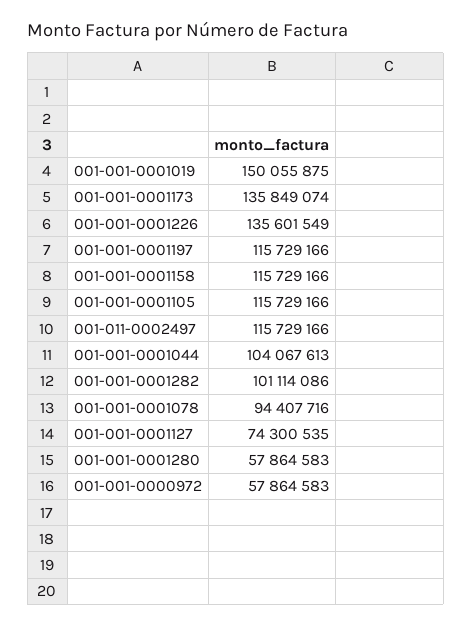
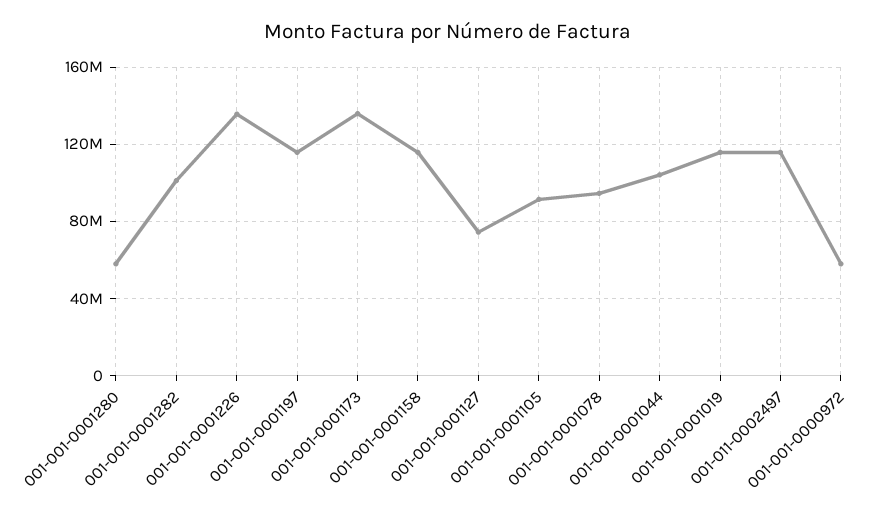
  {
-   "001-001-0001019": 150055875,
+   "001-001-0001019": 115000000,
    "001-001-0001173": 135849074,
    "001-001-0001226": 135601549,
    "001-001-0001197": 115729166,
    "001-001-0001158": 115729166,
-   "001-001-0001105": 115729166,
+   "001-001-0001105": 90000000,
    "001-011-0002497": 115729166,
    "001-001-0001044": 104067613,
    "001-001-0001282": 101114086,
    "001-001-0001078": 94407716,
    "001-001-0001127": 74300535,
    "001-001-0001280": 57864583,
    "001-001-0000972": 57864583
  }

